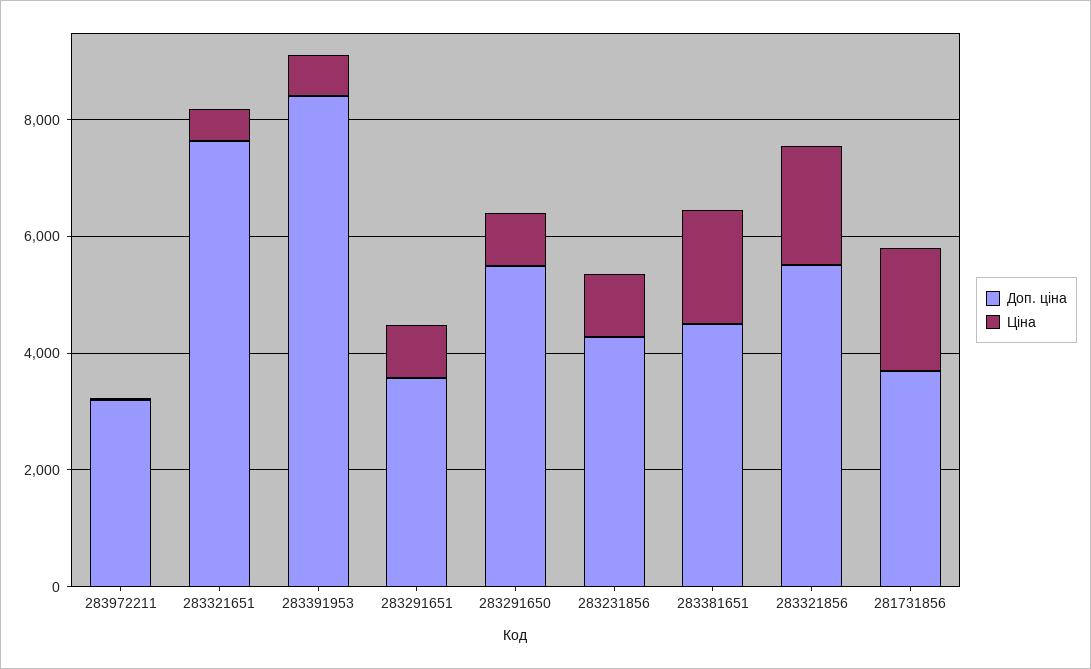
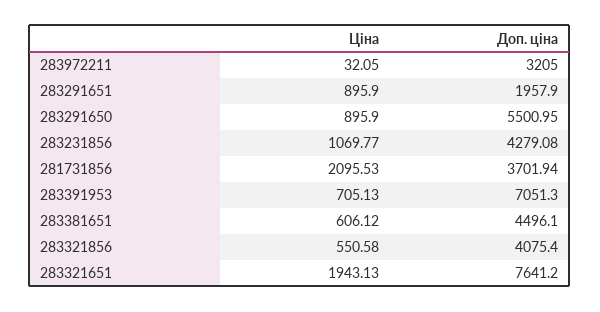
  {
    "Доп. ціна": {
      "283972211": 3205,
      "283321651": 7641.2,
-     "283391953": 8500,
+     "283391953": 7051.3,
-     "283291651": 3500,
+     "283291651": 1957.9,
      "283291650": 5500.95,
      "283231856": 4279.08,
      "283381651": 4496.1,
-     "283321856": 5500,
+     "283321856": 4075.4,
      "281731856": 3701.94
    },
    "Ціна": {
      "283972211": 32.05,
-     "283321651": 500,
+     "283321651": 1943.13,
      "283391953": 705.13,
      "283291651": 895.9,
      "283291650": 895.9,
      "283231856": 1069.77,
-     "283381651": 2000,
+     "283381651": 606.12,
-     "283321856": 2000,
+     "283321856": 550.58,
      "281731856": 2095.53
    }
  }

